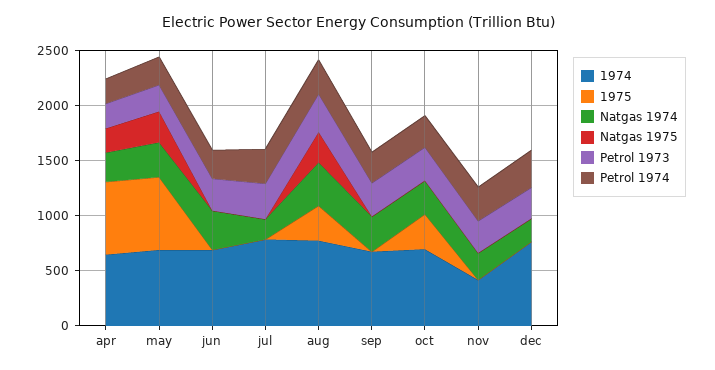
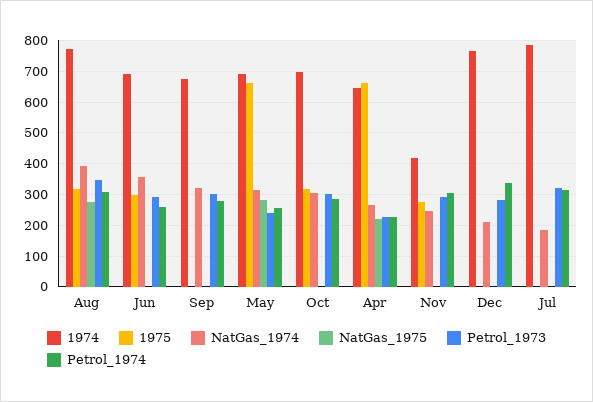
  {
    "1974": {
      "apr": 640,
      "may": 680,
      "jun": 700,
      "jul": 780,
      "aug": 780,
      "sep": 680,
      "oct": 700,
      "nov": 420,
      "dec": 760
    },
    "1975": {
      "apr": 660,
      "may": 660,
-     "jun": 0,
+     "jun": 300,
      "jul": 0,
      "aug": 320,
      "sep": 0,
      "oct": 320,
-     "nov": 0,
+     "nov": 280,
      "dec": 0
    },
    "Natgas 1974": {
      "apr": 260,
      "may": 320,
      "jun": 360,
      "jul": 180,
      "aug": 400,
      "sep": 320,
      "oct": 300,
      "nov": 240,
      "dec": 220
    },
    "Natgas 1975": {
      "apr": 220,
      "may": 280,
      "jun": 0,
      "jul": 0,
      "aug": 280,
      "sep": 0,
      "oct": 0,
      "nov": 0,
      "dec": 0
    },
    "Petrol 1973": {
      "apr": 220,
      "may": 240,
      "jun": 300,
      "jul": 320,
      "aug": 340,
      "sep": 300,
      "oct": 300,
      "nov": 300,
      "dec": 280
    },
    "Petrol 1974": {
      "apr": 220,
      "may": 260,
      "jun": 260,
      "jul": 320,
      "aug": 300,
      "sep": 280,
      "oct": 280,
      "nov": 300,
      "dec": 340
    }
  }

